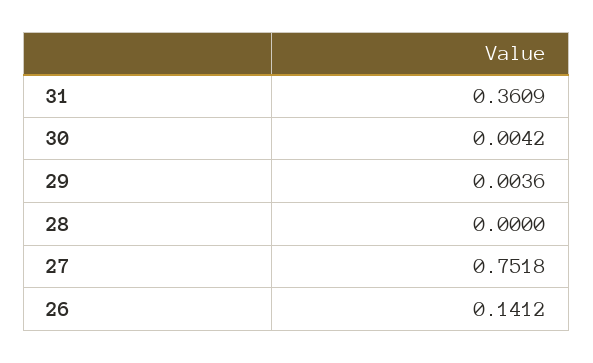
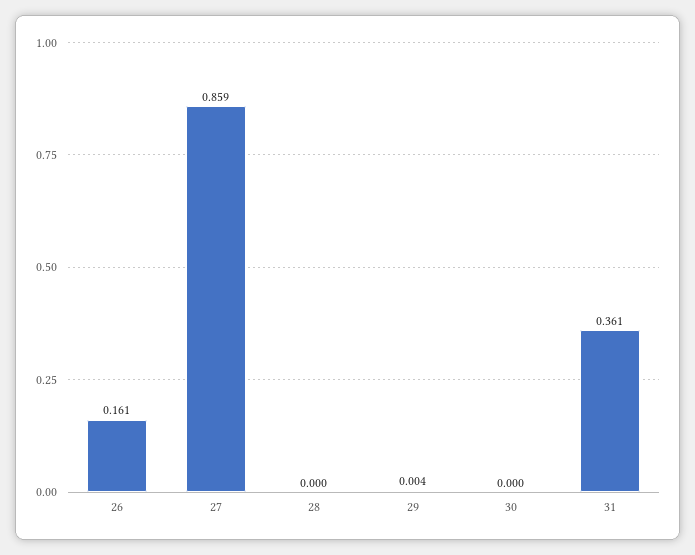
  {
    "31": 0.3609,
-   "30": 0.0042,
+   "30": 0,
    "29": 0.0036,
    "28": 0,
-   "27": 0.7518,
+   "27": 0.859,
-   "26": 0.1412
+   "26": 0.161
  }

